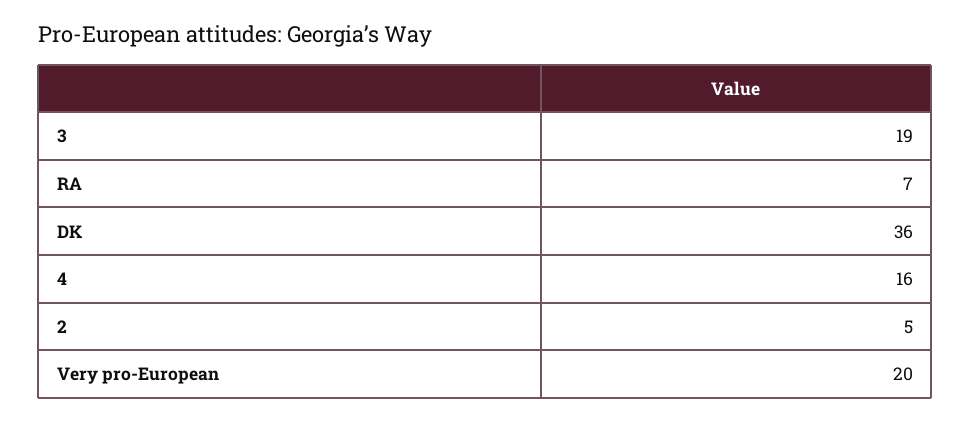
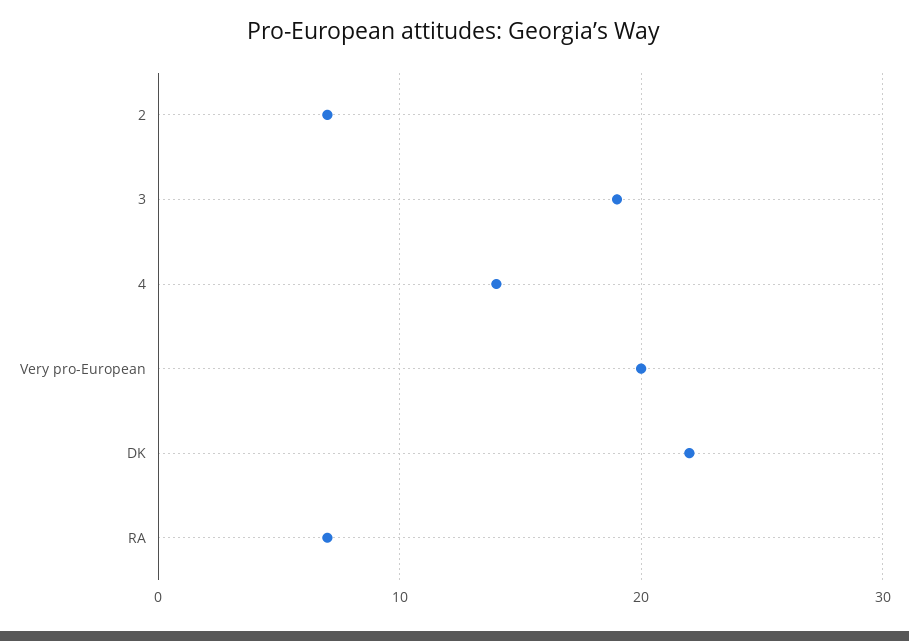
  {
    "3": 19,
    "RA": 7,
-   "DK": 36,
+   "DK": 22,
-   "4": 16,
+   "4": 14,
-   "2": 5,
+   "2": 7,
    "Very pro-European": 20
  }

